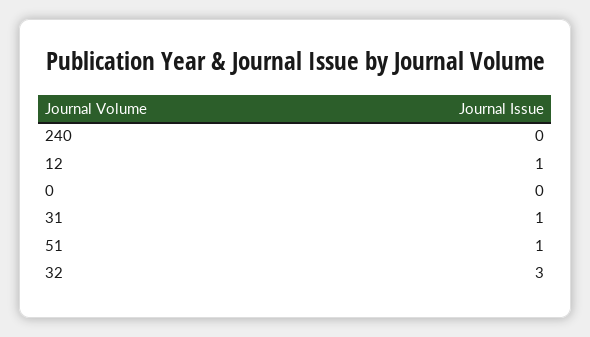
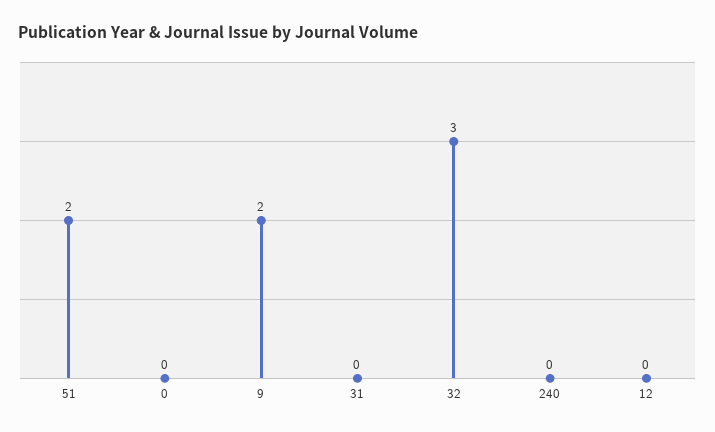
  {
    "240": 0,
-   "12": 1,
+   "12": 0,
    "0": 0,
-   "31": 1,
+   "31": 0,
-   "51": 1,
+   "51": 2,
-   "32": 3
+   "32": 3,
+   "9": 2
  }

